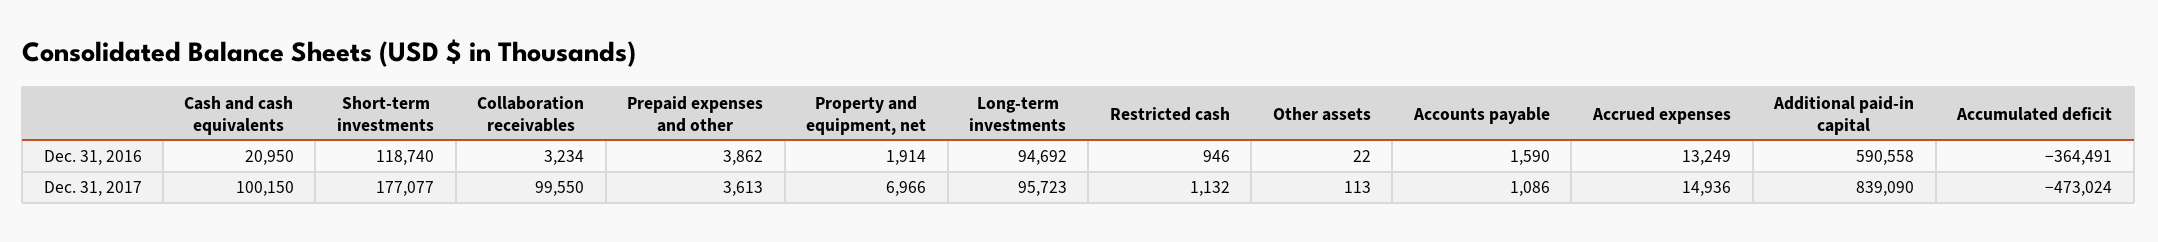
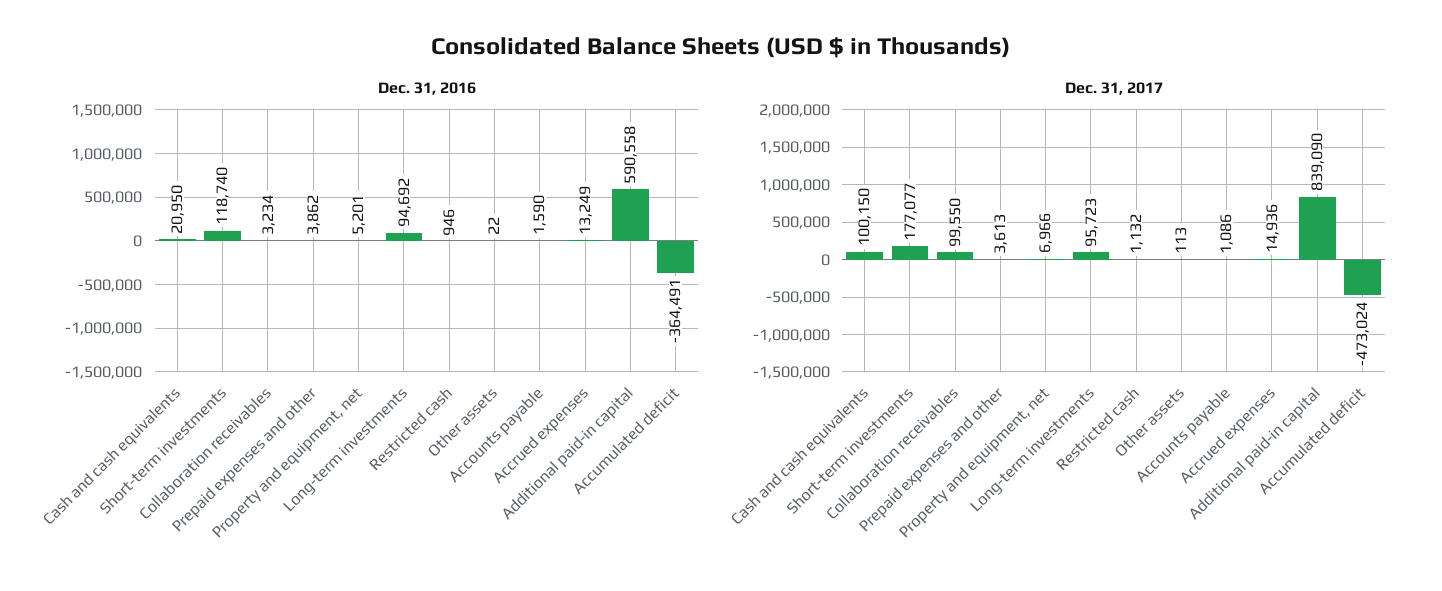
  {
    "Dec. 31, 2016": {
      "Cash and cash equivalents": 20950,
      "Short-term investments": 118740,
      "Collaboration receivables": 3234,
      "Prepaid expenses and other": 3862,
-     "Property and equipment, net": 1914,
+     "Property and equipment, net": 5201,
      "Long-term investments": 94692,
      "Restricted cash": 946,
      "Other assets": 22,
      "Accounts payable": 1590,
      "Accrued expenses": 13249,
      "Additional paid-in capital": 590558,
      "Accumulated deficit": -364491
    },
    "Dec. 31, 2017": {
      "Cash and cash equivalents": 100150,
      "Short-term investments": 177077,
      "Collaboration receivables": 99550,
      "Prepaid expenses and other": 3613,
      "Property and equipment, net": 6966,
      "Long-term investments": 95723,
      "Restricted cash": 1132,
      "Other assets": 113,
      "Accounts payable": 1086,
      "Accrued expenses": 14936,
      "Additional paid-in capital": 839090,
      "Accumulated deficit": -473024
    }
  }

